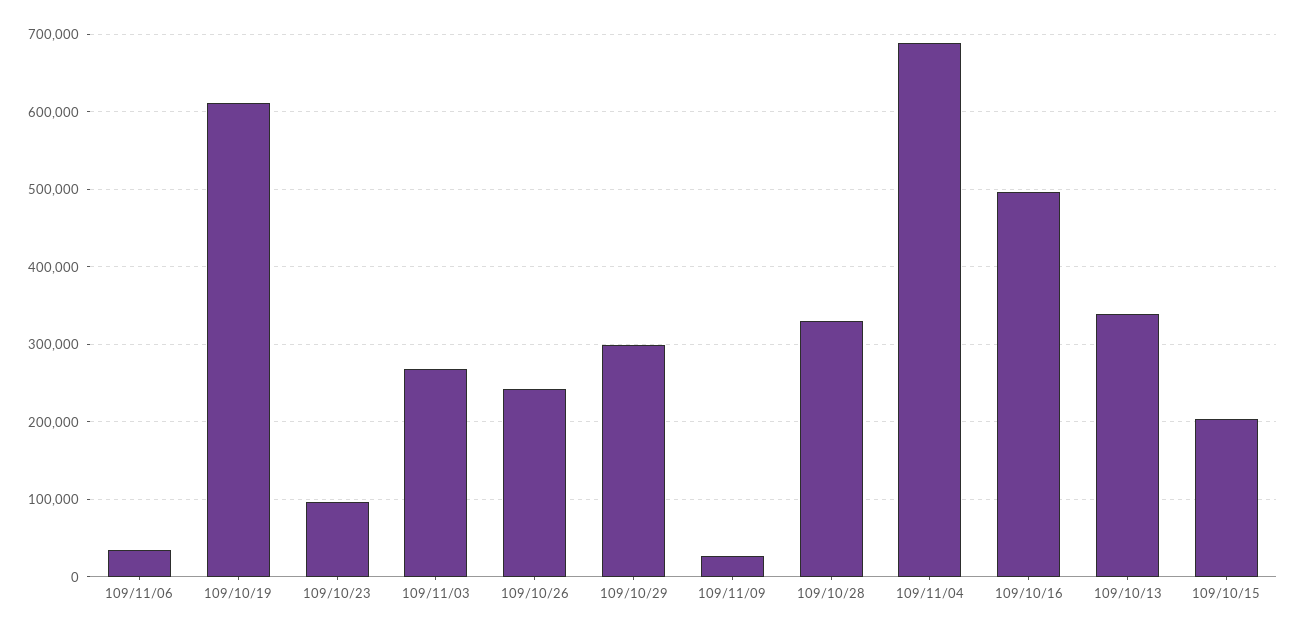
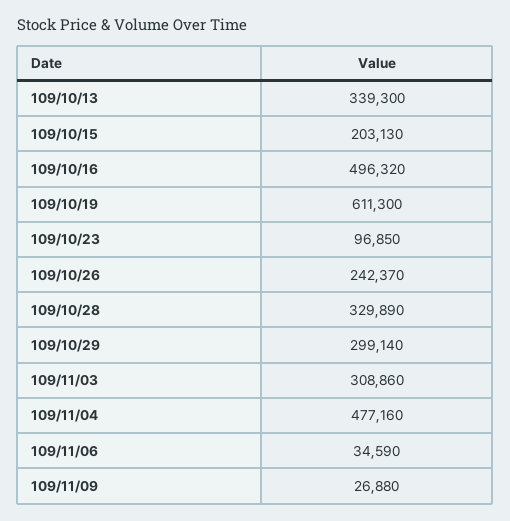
  {
    "109/11/06": 34590,
    "109/10/19": 611300,
    "109/10/23": 96850,
-   "109/11/03": 270000,
+   "109/11/03": 308860,
    "109/10/26": 242370,
    "109/10/29": 299140,
    "109/11/09": 26880,
    "109/10/28": 329890,
-   "109/11/04": 690000,
+   "109/11/04": 477160,
    "109/10/16": 496320,
    "109/10/13": 339300,
    "109/10/15": 203130
  }

